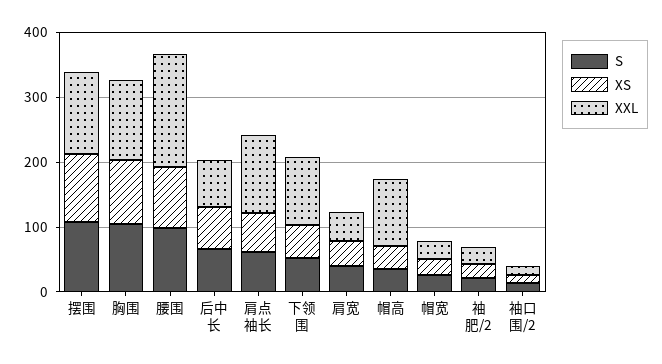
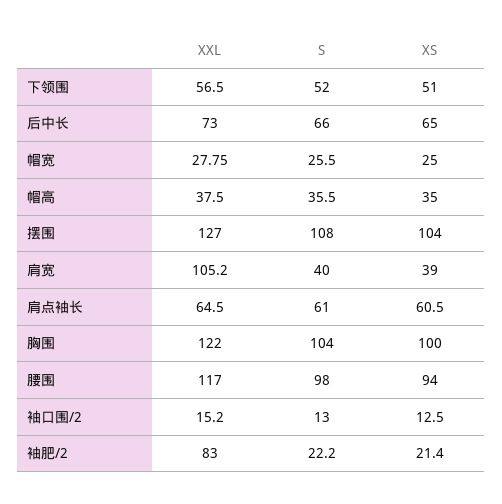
  {
    "S": {
      "摆围": 108,
      "胸围": 104,
      "腰围": 98,
      "后中长": 66,
      "肩点袖长": 61,
      "下领围": 52,
      "肩宽": 40,
      "帽高": 35.5,
      "帽宽": 25.5,
      "袖肥/2": 22.2,
      "袖口围/2": 13
    },
    "XS": {
      "摆围": 104,
      "胸围": 100,
      "腰围": 94,
      "后中长": 65,
      "肩点袖长": 60.5,
      "下领围": 51,
      "肩宽": 39,
      "帽高": 35,
      "帽宽": 25,
      "袖肥/2": 21.4,
      "袖口围/2": 12.5
    },
    "XXL": {
      "摆围": 127,
      "胸围": 122,
-     "腰围": 180,
+     "腰围": 117,
      "后中长": 73,
-     "肩点袖长": 120,
+     "肩点袖长": 64.5,
-     "下领围": 100,
+     "下领围": 56.5,
-     "肩宽": 40,
+     "肩宽": 105.2,
-     "帽高": 100,
+     "帽高": 37.5,
      "帽宽": 27.75,
-     "袖肥/2": 20,
+     "袖肥/2": 83,
      "袖口围/2": 15.2
    }
  }

